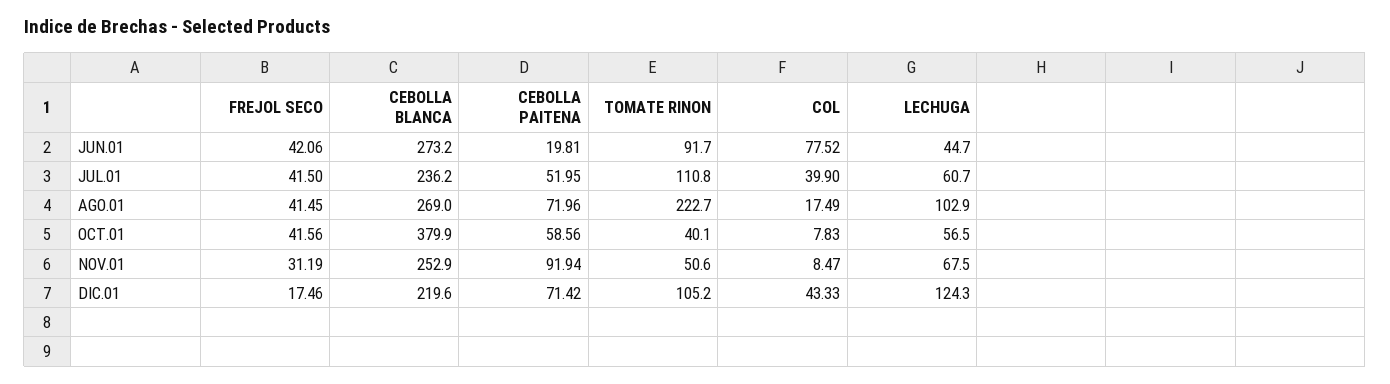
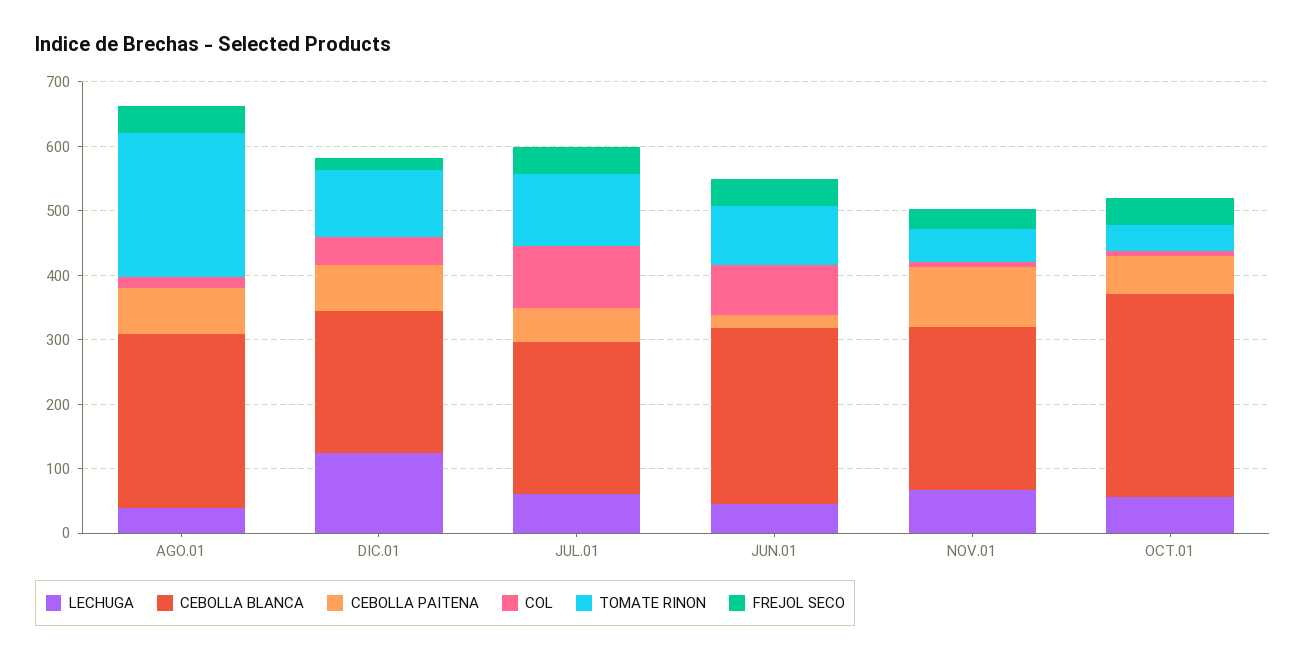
  {
    "FREJOL SECO": {
      "JUN.01": 42.06,
      "JUL.01": 41.5,
      "AGO.01": 41.45,
      "OCT.01": 41.56,
      "NOV.01": 31.19,
      "DIC.01": 17.46
    },
    "CEBOLLA BLANCA": {
      "JUN.01": 273.2,
      "JUL.01": 236.2,
      "AGO.01": 269,
-     "OCT.01": 379.9,
+     "OCT.01": 320,
      "NOV.01": 252.9,
      "DIC.01": 219.6
    },
    "CEBOLLA PAITENA": {
      "JUN.01": 19.81,
      "JUL.01": 51.95,
      "AGO.01": 71.96,
      "OCT.01": 58.56,
      "NOV.01": 91.94,
      "DIC.01": 71.42
    },
    "TOMATE RINON": {
      "JUN.01": 91.7,
      "JUL.01": 110.8,
      "AGO.01": 222.7,
      "OCT.01": 40.1,
      "NOV.01": 50.6,
      "DIC.01": 105.2
    },
    "COL": {
      "JUN.01": 77.52,
-     "JUL.01": 39.9,
+     "JUL.01": 100,
      "AGO.01": 17.49,
      "OCT.01": 7.83,
      "NOV.01": 8.47,
      "DIC.01": 43.33
    },
    "LECHUGA": {
      "JUN.01": 44.7,
      "JUL.01": 60.7,
-     "AGO.01": 102.9,
+     "AGO.01": 40,
      "OCT.01": 56.5,
      "NOV.01": 67.5,
      "DIC.01": 124.3
    }
  }

